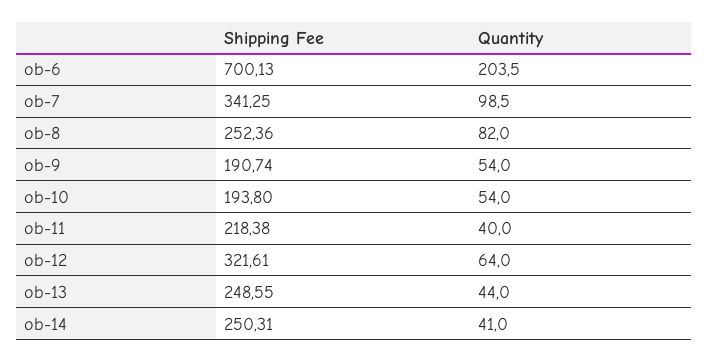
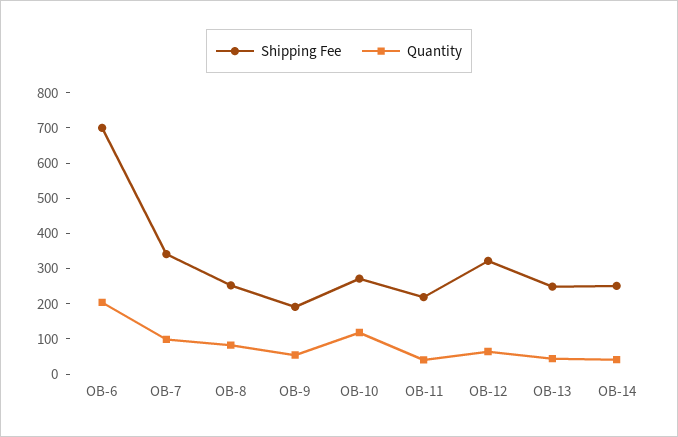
  {
    "Shipping Fee": {
      "ob-6": 700.13,
      "ob-7": 341.25,
      "ob-8": 252.36,
      "ob-9": 190.74,
-     "ob-10": 193.8,
+     "ob-10": 275,
      "ob-11": 218.38,
      "ob-12": 321.61,
      "ob-13": 248.55,
      "ob-14": 250.31
    },
    "Quantity": {
      "ob-6": 203.5,
      "ob-7": 98.5,
      "ob-8": 82,
      "ob-9": 54,
-     "ob-10": 54,
+     "ob-10": 125,
      "ob-11": 40,
      "ob-12": 64,
      "ob-13": 44,
      "ob-14": 41
    }
  }

